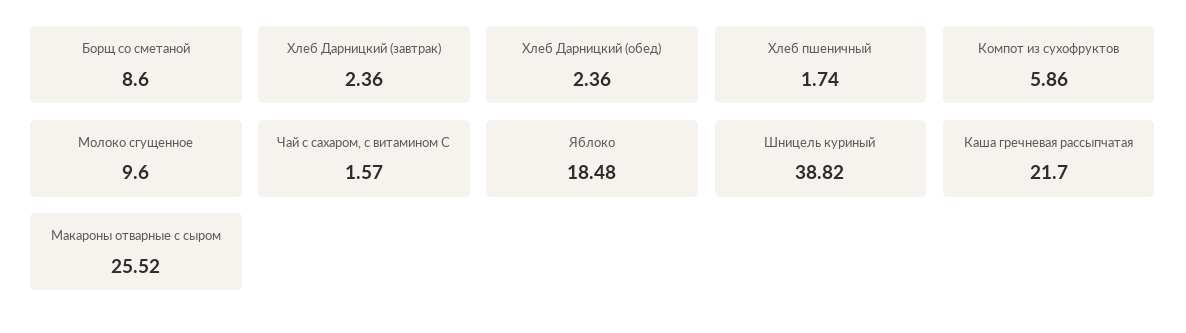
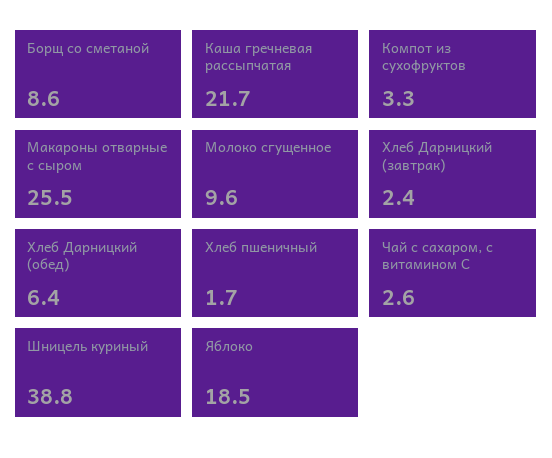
  {
    "Борщ со сметаной": 8.6,
    "Хлеб Дарницкий (завтрак)": 2.36,
-   "Хлеб Дарницкий (обед)": 2.36,
+   "Хлеб Дарницкий (обед)": 6.4,
    "Хлеб пшеничный": 1.74,
-   "Компот из сухофруктов": 5.86,
+   "Компот из сухофруктов": 3.3,
    "Молоко сгущенное": 9.6,
-   "Чай с сахаром, с витамином С": 1.57,
+   "Чай с сахаром, с витамином С": 2.6,
    "Яблоко": 18.48,
    "Шницель куриный": 38.82,
    "Каша гречневая рассыпчатая": 21.7,
    "Макароны отварные с сыром": 25.52
  }

